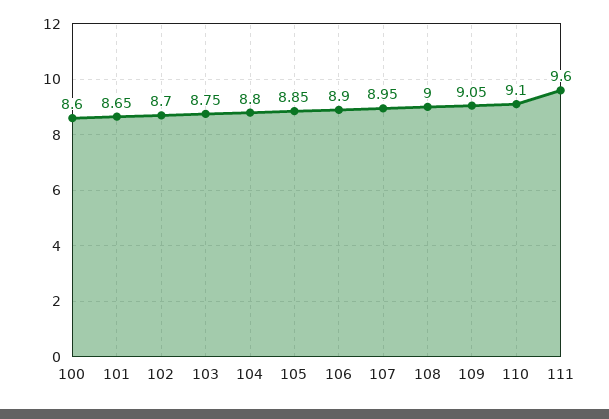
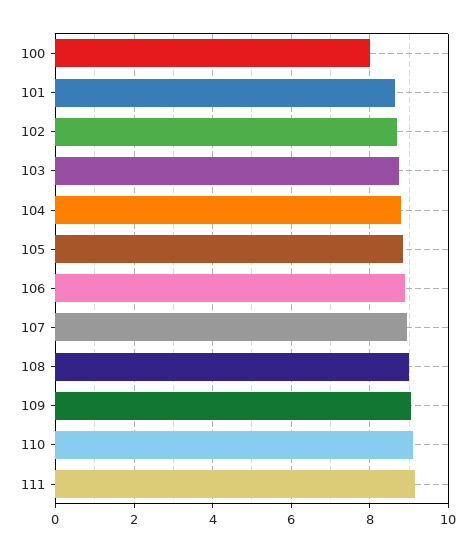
  {
-   "100": 8.6,
+   "100": 8,
    "101": 8.65,
    "102": 8.7,
    "103": 8.75,
    "104": 8.8,
    "105": 8.85,
    "106": 8.9,
    "107": 8.95,
    "108": 9,
    "109": 9.05,
    "110": 9.1,
-   "111": 9.6
+   "111": 9.2
  }

